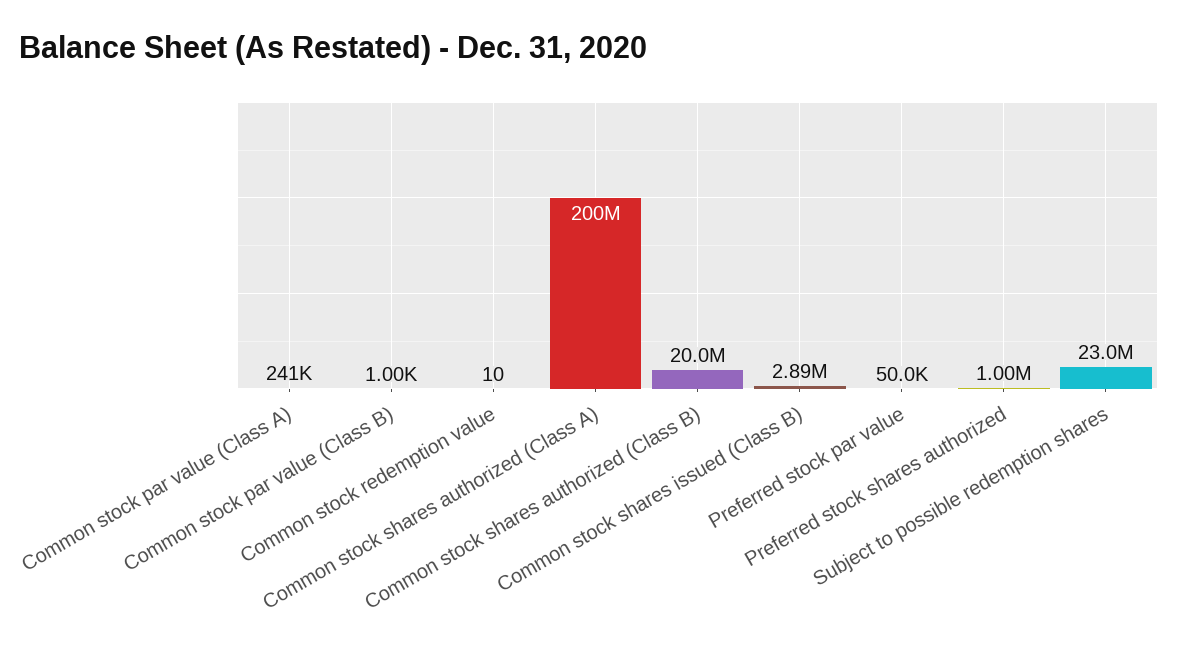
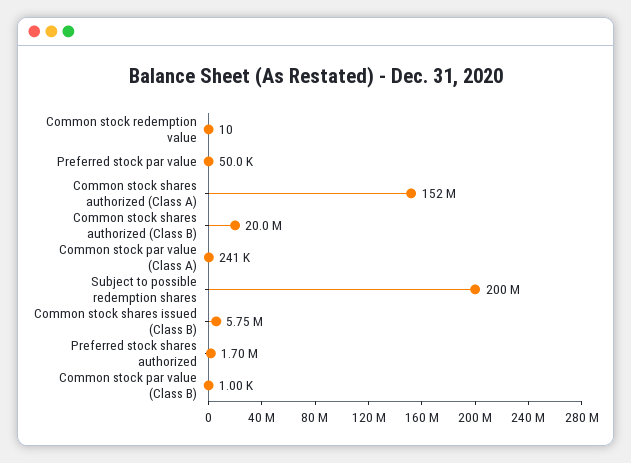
  {
    "Common stock par value (Class A)": 241000,
    "Common stock par value (Class B)": 1000,
    "Common stock redemption value": 10,
-   "Common stock shares authorized (Class A)": 200000000,
+   "Common stock shares authorized (Class A)": 152000000,
    "Common stock shares authorized (Class B)": 20000000,
-   "Common stock shares issued (Class B)": 2890000,
+   "Common stock shares issued (Class B)": 5750000,
    "Preferred stock par value": 50000,
-   "Preferred stock shares authorized": 1000000,
+   "Preferred stock shares authorized": 1700000,
-   "Subject to possible redemption shares": 23000000
+   "Subject to possible redemption shares": 200000000
  }

